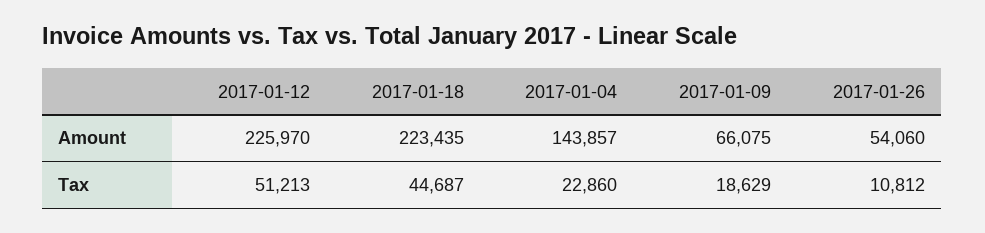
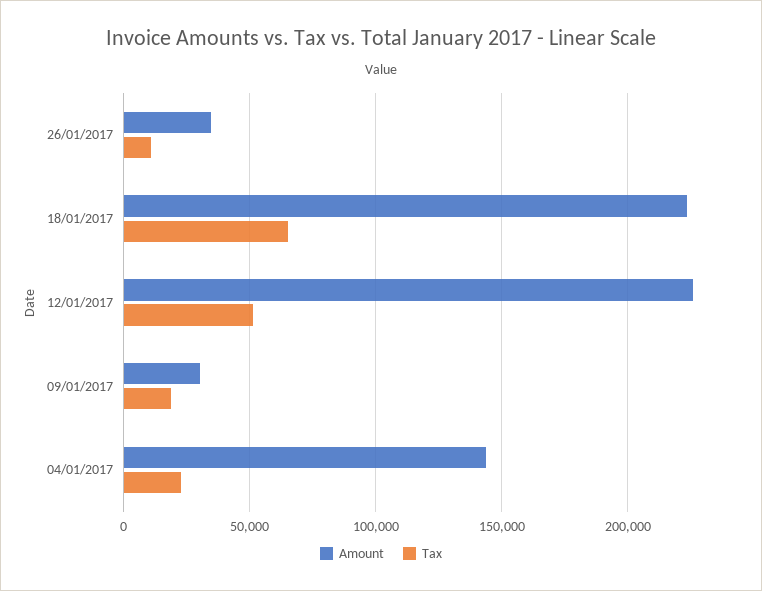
  {
    "Amount": {
      "2017-01-12": 225970,
      "2017-01-18": 223435,
      "2017-01-04": 143857,
-     "2017-01-09": 66075,
+     "2017-01-09": 30000,
-     "2017-01-26": 54060
+     "2017-01-26": 35000
    },
    "Tax": {
      "2017-01-12": 51213,
-     "2017-01-18": 44687,
+     "2017-01-18": 65000,
      "2017-01-04": 22860,
      "2017-01-09": 18629,
      "2017-01-26": 10812
    }
  }

